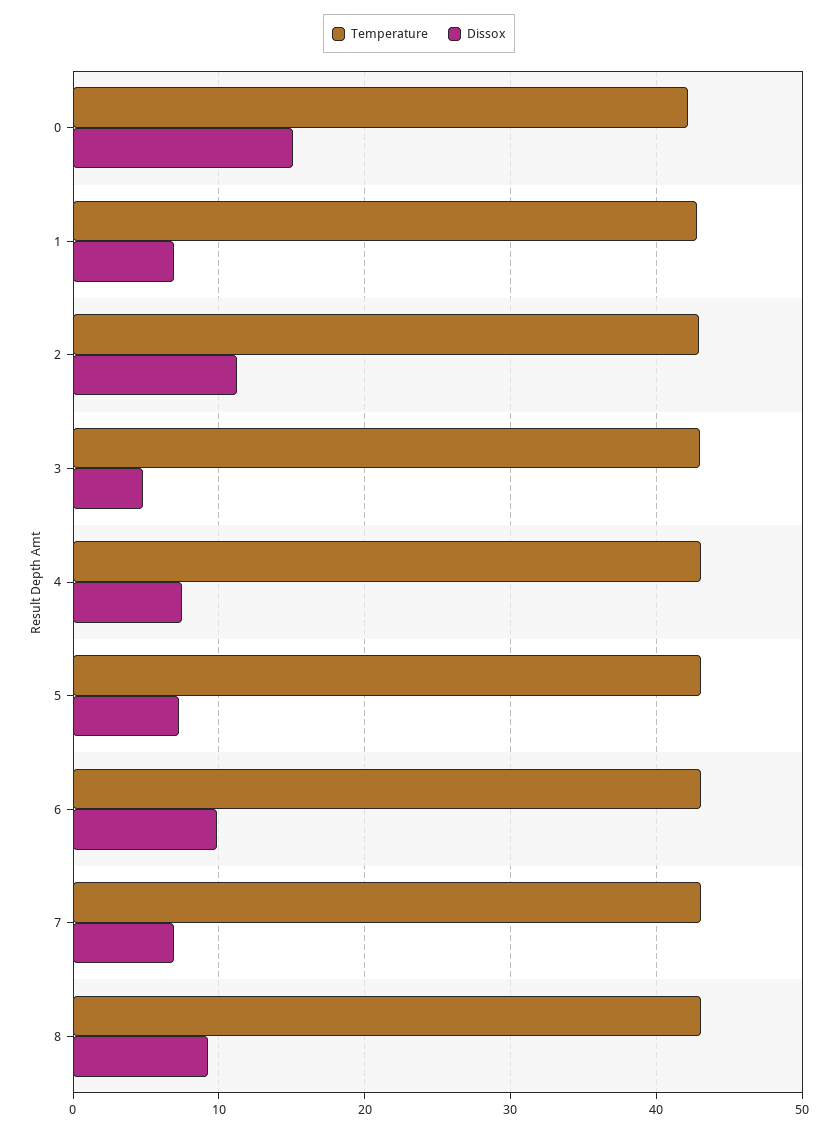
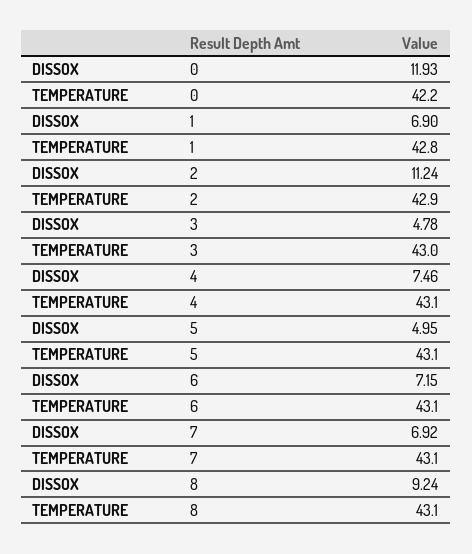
  {
    "Temperature": {
      "0": 42.2,
      "1": 42.8,
      "2": 42.9,
      "3": 43,
      "4": 43.1,
      "5": 43.1,
      "6": 43.1,
      "7": 43.1,
      "8": 43.1
    },
    "Dissox": {
-     "0": 15,
+     "0": 11.93,
      "1": 6.9,
      "2": 11.24,
      "3": 4.78,
      "4": 7.46,
-     "5": 7,
+     "5": 4.95,
-     "6": 10,
+     "6": 7.15,
      "7": 6.92,
      "8": 9.24
    }
  }

